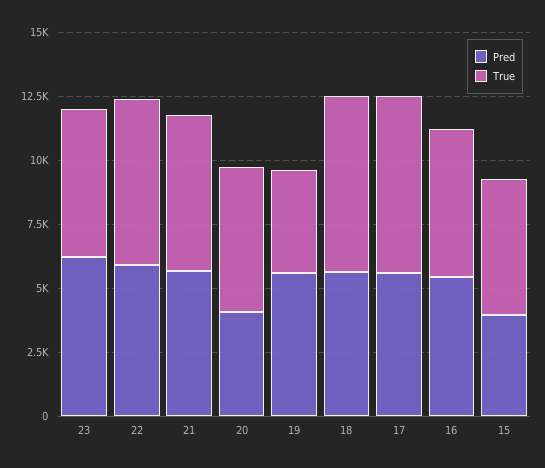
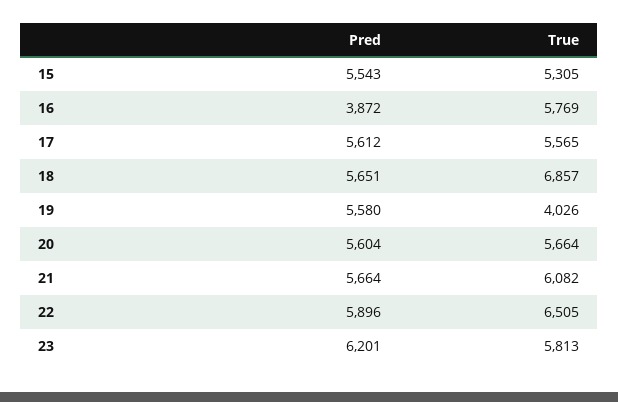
  {
    "Pred": {
      "23": 6201,
      "22": 5896,
      "21": 5664,
-     "20": 4000,
+     "20": 5604,
      "19": 5580,
      "18": 5651,
      "17": 5612,
-     "16": 5500,
+     "16": 3872,
-     "15": 4000
+     "15": 5543
    },
    "True": {
      "23": 5813,
      "22": 6505,
      "21": 6082,
      "20": 5664,
      "19": 4026,
      "18": 6857,
-     "17": 7000,
+     "17": 5565,
      "16": 5769,
      "15": 5305
    }
  }

